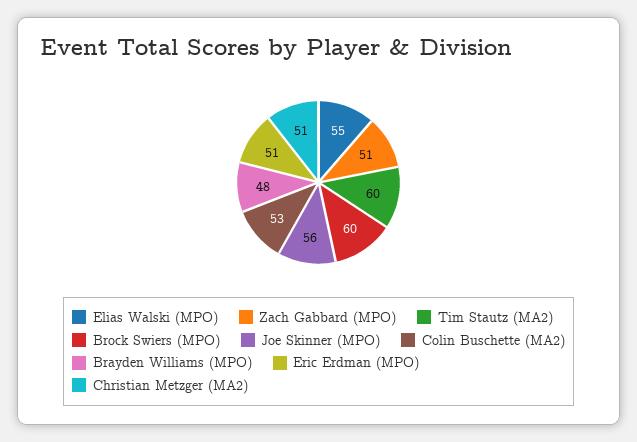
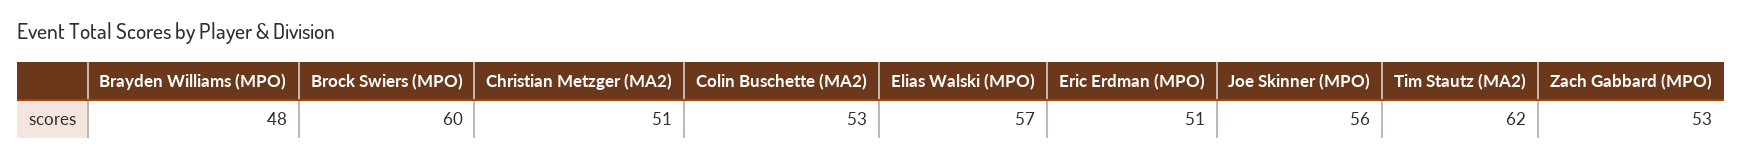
  {
-   "Elias Walski (MPO)": 55,
+   "Elias Walski (MPO)": 57,
-   "Zach Gabbard (MPO)": 51,
+   "Zach Gabbard (MPO)": 53,
-   "Tim Stautz (MA2)": 60,
+   "Tim Stautz (MA2)": 62,
    "Brock Swiers (MPO)": 60,
    "Joe Skinner (MPO)": 56,
    "Colin Buschette (MA2)": 53,
    "Brayden Williams (MPO)": 48,
    "Eric Erdman (MPO)": 51,
    "Christian Metzger (MA2)": 51
  }

